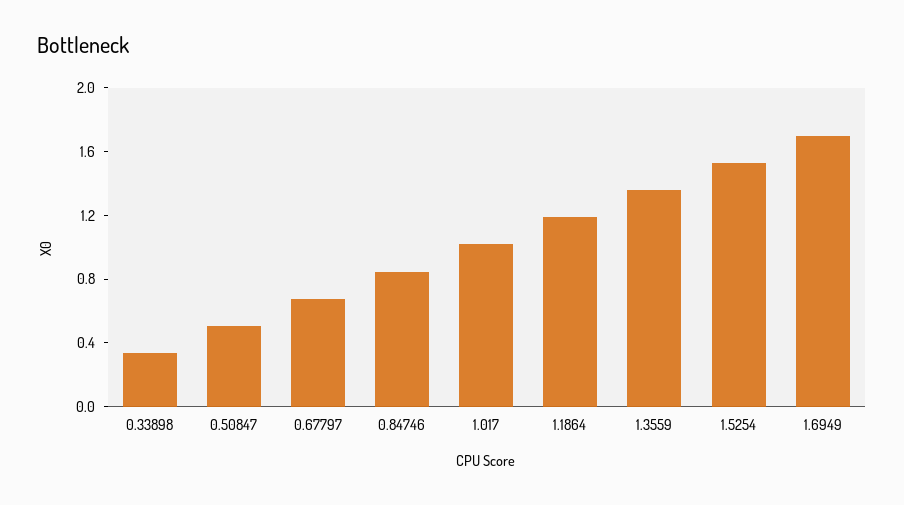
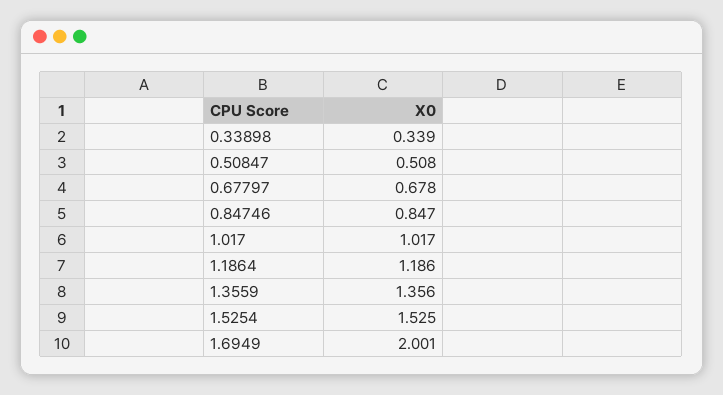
  {
    "0.33898": 0.339,
    "0.50847": 0.508,
    "0.67797": 0.678,
    "0.84746": 0.847,
    "1.017": 1.017,
    "1.1864": 1.186,
    "1.3559": 1.356,
    "1.5254": 1.525,
-   "1.6949": 1.7
+   "1.6949": 2.001
  }

